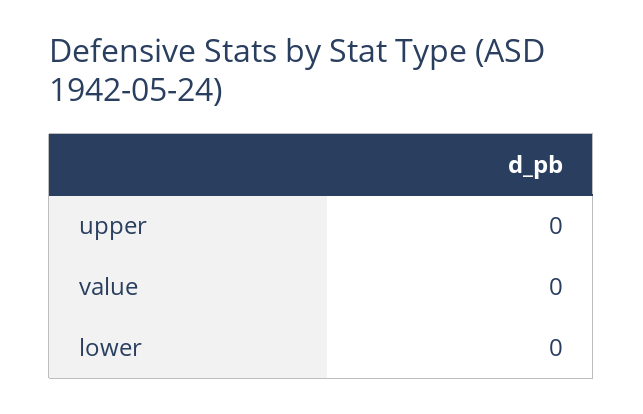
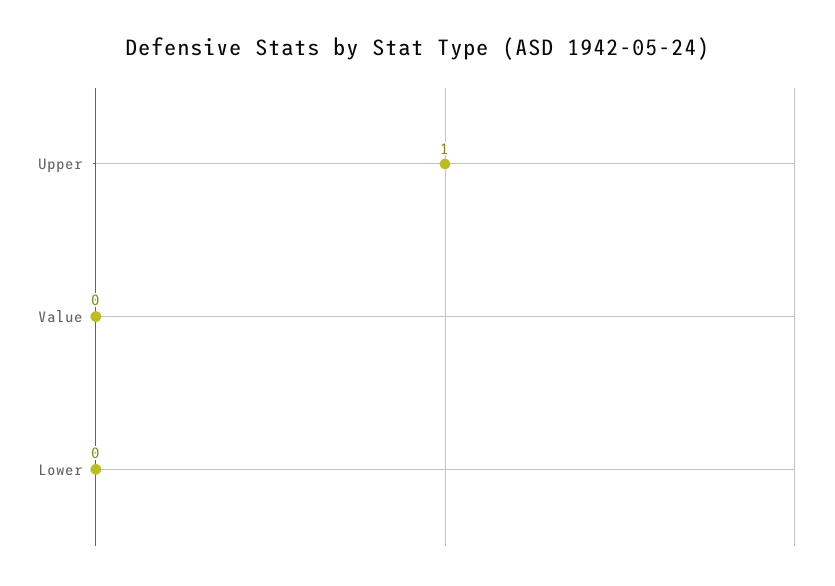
  {
-   "upper": 0,
+   "upper": 1,
    "value": 0,
    "lower": 0
  }

